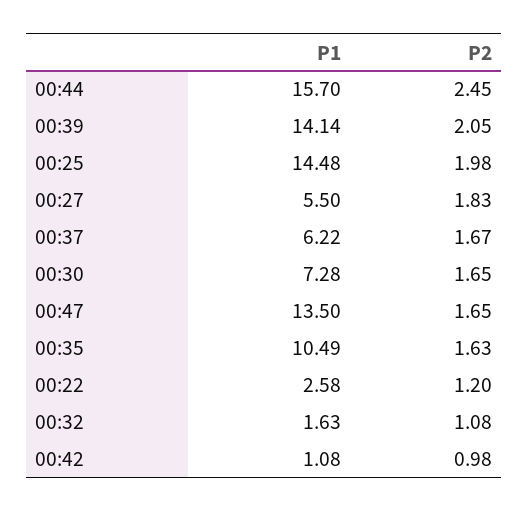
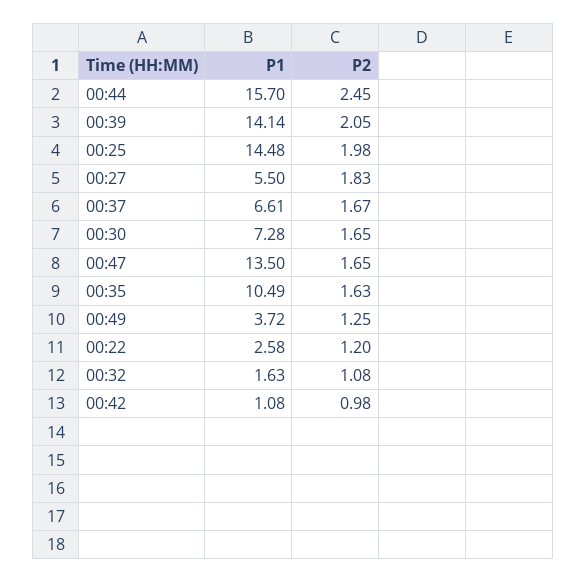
  {
    "P1": {
      "00:44": 15.7,
      "00:39": 14.14,
      "00:25": 14.48,
      "00:27": 5.5,
-     "00:37": 6.22,
+     "00:37": 6.61,
      "00:30": 7.28,
      "00:47": 13.5,
      "00:35": 10.49,
      "00:22": 2.58,
      "00:32": 1.63,
-     "00:42": 1.08
+     "00:42": 1.08,
+     "00:49": 3.72
    },
    "P2": {
      "00:44": 2.45,
      "00:39": 2.05,
      "00:25": 1.98,
      "00:27": 1.83,
      "00:37": 1.67,
      "00:30": 1.65,
      "00:47": 1.65,
      "00:35": 1.63,
      "00:22": 1.2,
      "00:32": 1.08,
-     "00:42": 0.98
+     "00:42": 0.98,
+     "00:49": 1.25
    }
  }

